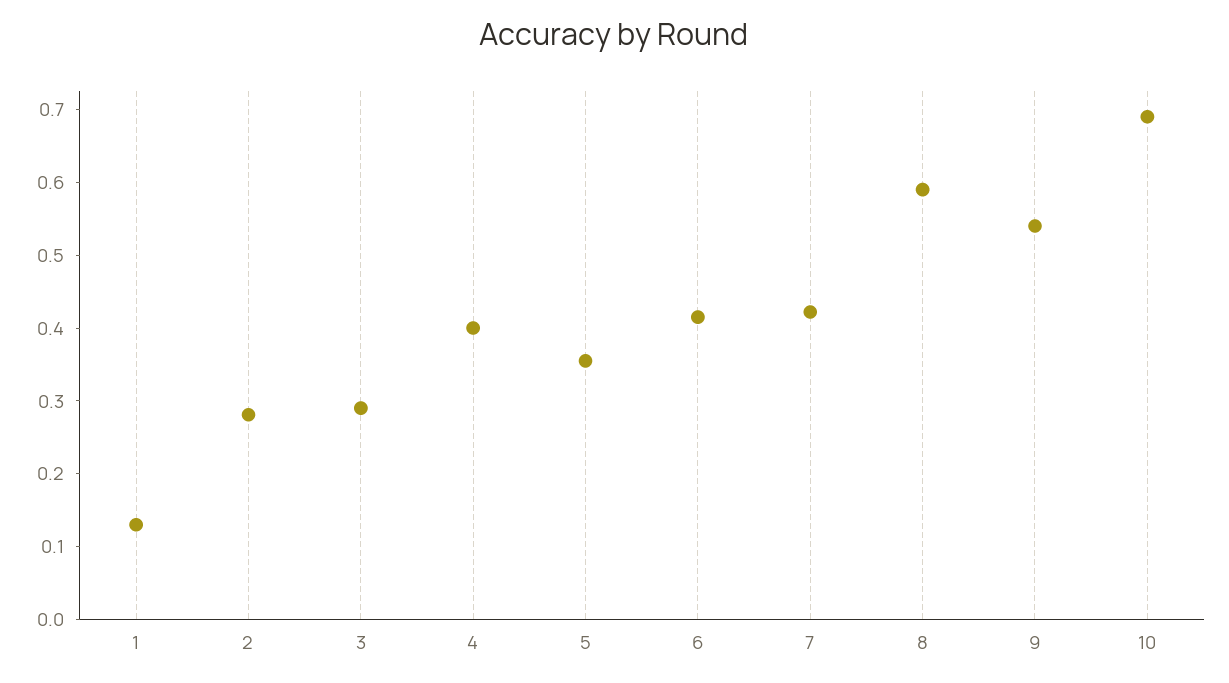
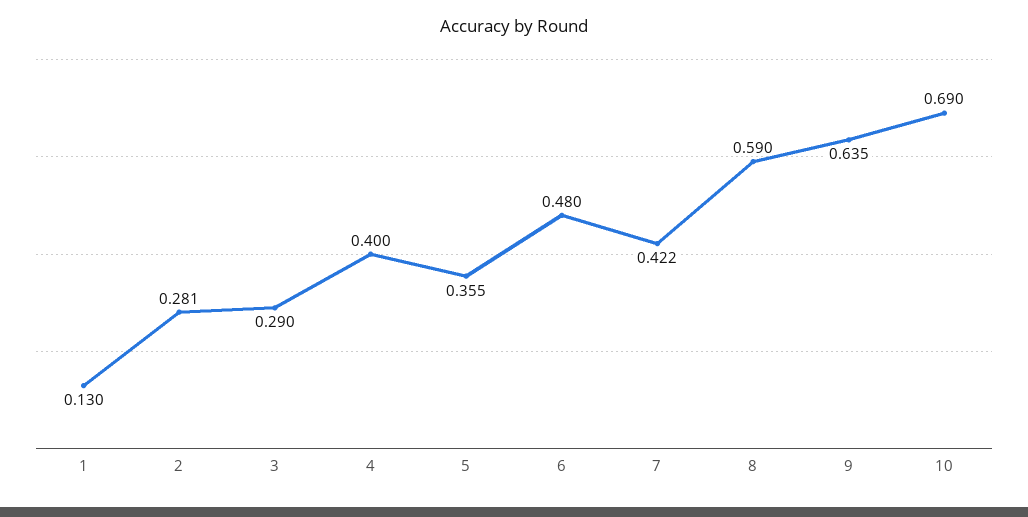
  {
    "1": 0.13,
    "2": 0.281,
    "3": 0.29,
    "4": 0.4,
    "5": 0.355,
-   "6": 0.42,
+   "6": 0.48,
    "7": 0.422,
    "8": 0.59,
-   "9": 0.54,
+   "9": 0.635,
    "10": 0.69
  }

